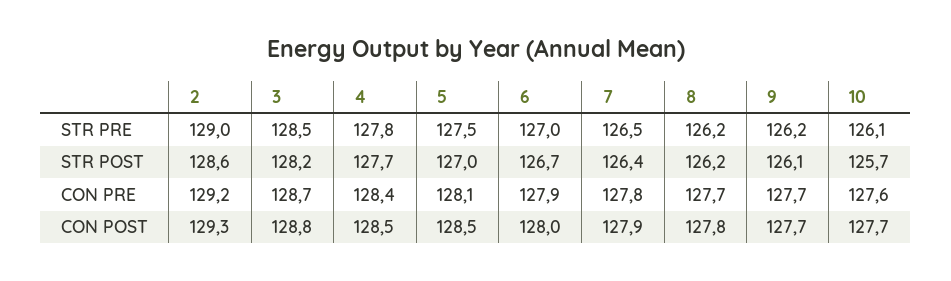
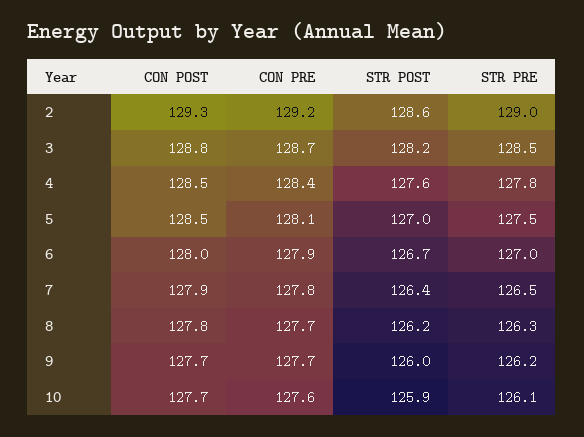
  {
    "2": {
      "STR PRE": 129,
      "STR POST": 128.6,
      "CON PRE": 129.2,
      "CON POST": 129.3
    },
    "3": {
      "STR PRE": 128.5,
      "STR POST": 128.2,
      "CON PRE": 128.7,
      "CON POST": 128.8
    },
    "4": {
      "STR PRE": 127.8,
-     "STR POST": 127.7,
+     "STR POST": 127.6,
      "CON PRE": 128.4,
      "CON POST": 128.5
    },
    "5": {
      "STR PRE": 127.5,
      "STR POST": 127,
      "CON PRE": 128.1,
      "CON POST": 128.5
    },
    "6": {
      "STR PRE": 127,
      "STR POST": 126.7,
      "CON PRE": 127.9,
      "CON POST": 128
    },
    "7": {
      "STR PRE": 126.5,
      "STR POST": 126.4,
      "CON PRE": 127.8,
      "CON POST": 127.9
    },
    "8": {
-     "STR PRE": 126.2,
+     "STR PRE": 126.3,
      "STR POST": 126.2,
      "CON PRE": 127.7,
      "CON POST": 127.8
    },
    "9": {
      "STR PRE": 126.2,
-     "STR POST": 126.1,
+     "STR POST": 126,
      "CON PRE": 127.7,
      "CON POST": 127.7
    },
    "10": {
      "STR PRE": 126.1,
-     "STR POST": 125.7,
+     "STR POST": 125.9,
      "CON PRE": 127.6,
      "CON POST": 127.7
    }
  }

